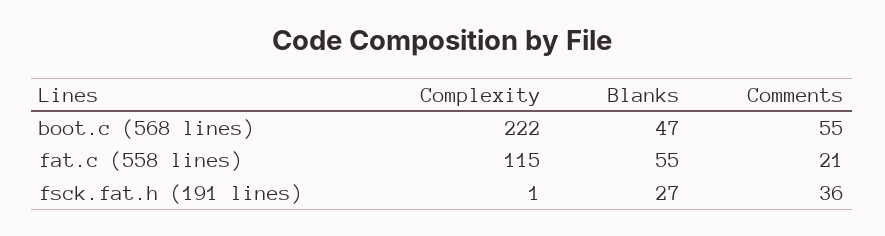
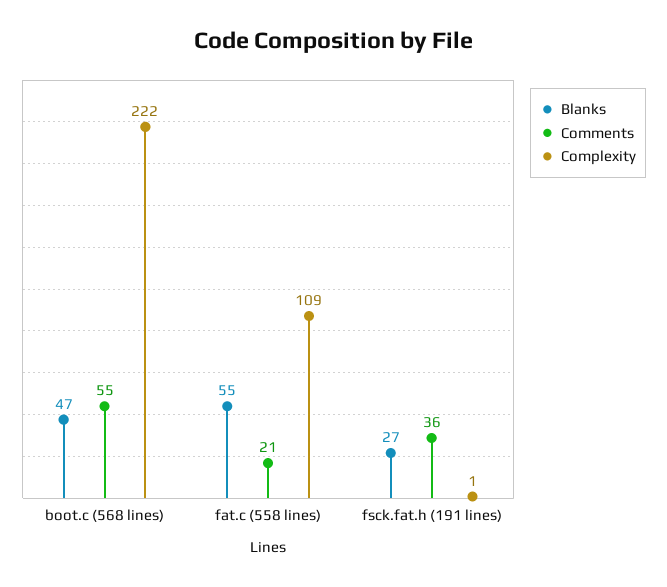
  {
    "Complexity": {
      "boot.c (568 lines)": 222,
-     "fat.c (558 lines)": 115,
+     "fat.c (558 lines)": 109,
      "fsck.fat.h (191 lines)": 1
    },
    "Blanks": {
      "boot.c (568 lines)": 47,
      "fat.c (558 lines)": 55,
      "fsck.fat.h (191 lines)": 27
    },
    "Comments": {
      "boot.c (568 lines)": 55,
      "fat.c (558 lines)": 21,
      "fsck.fat.h (191 lines)": 36
    }
  }

